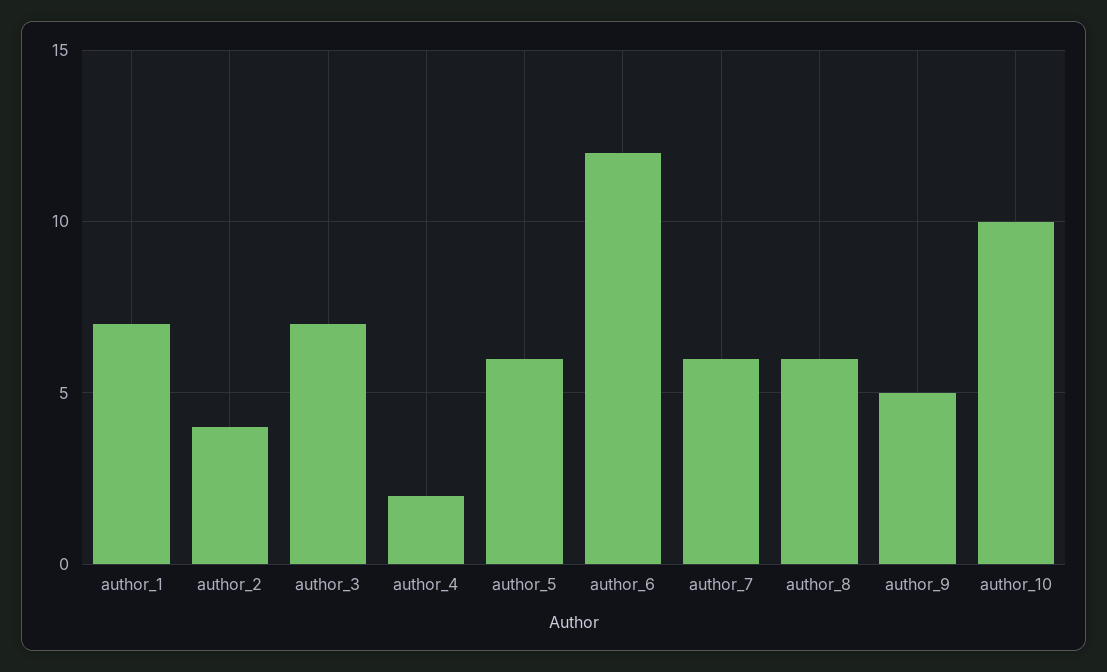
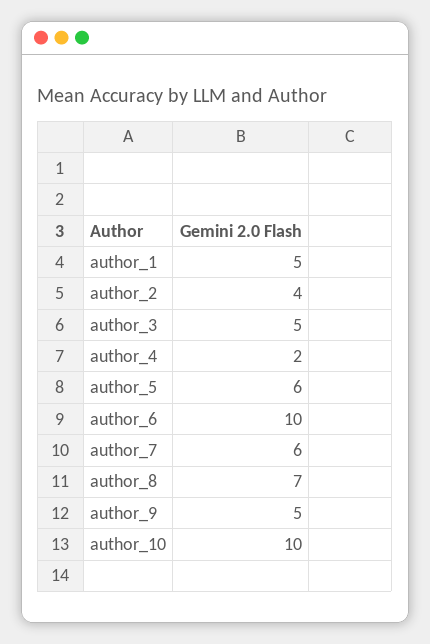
  {
-   "author_1": 7,
+   "author_1": 5,
    "author_2": 4,
-   "author_3": 7,
+   "author_3": 5,
    "author_4": 2,
    "author_5": 6,
-   "author_6": 12,
+   "author_6": 10,
    "author_7": 6,
-   "author_8": 6,
+   "author_8": 7,
    "author_9": 5,
    "author_10": 10
  }

